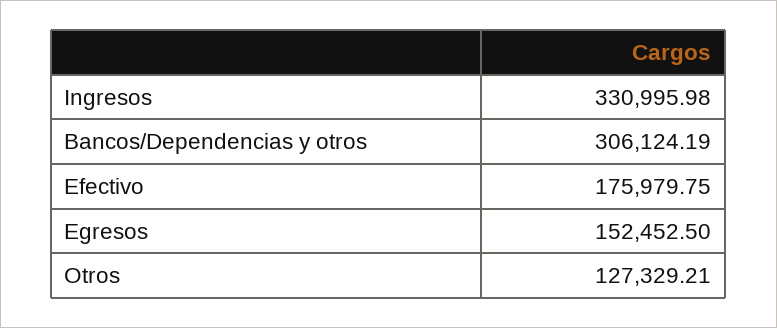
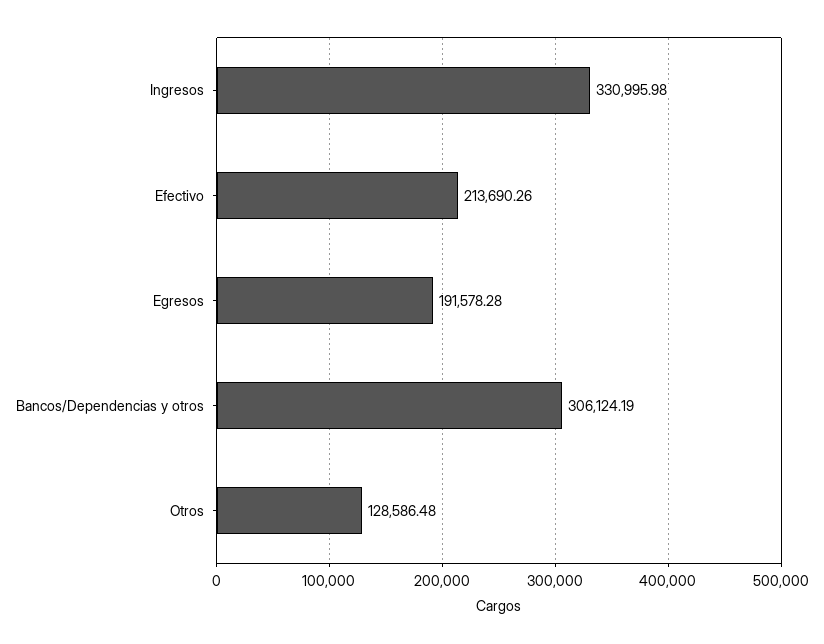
  {
    "Ingresos": 330995.98,
    "Bancos/Dependencias y otros": 306124.19,
-   "Efectivo": 175979.75,
+   "Efectivo": 213690.26,
-   "Egresos": 152452.5,
+   "Egresos": 191578.28,
-   "Otros": 127329.21
+   "Otros": 128586.48
  }

